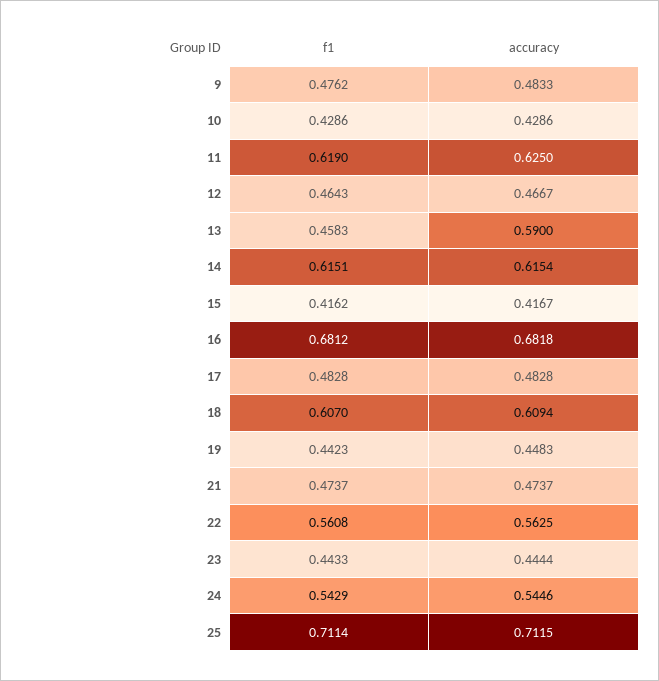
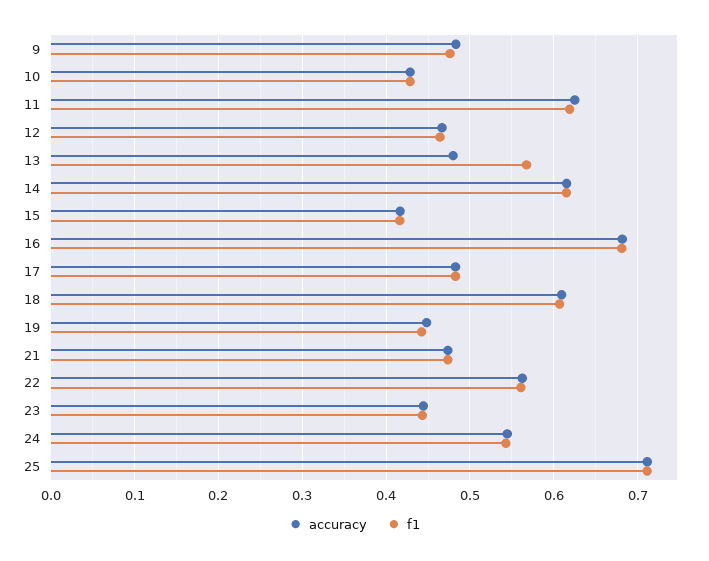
  {
    "f1": {
      "9": 0.4762,
      "10": 0.4286,
      "11": 0.619,
      "12": 0.4643,
-     "13": 0.4583,
+     "13": 0.57,
      "14": 0.6151,
      "15": 0.4162,
      "16": 0.6812,
      "17": 0.4828,
      "18": 0.607,
      "19": 0.4423,
      "21": 0.4737,
      "22": 0.5608,
      "23": 0.4433,
      "24": 0.5429,
      "25": 0.7114
    },
    "accuracy": {
      "9": 0.4833,
      "10": 0.4286,
      "11": 0.625,
      "12": 0.4667,
-     "13": 0.59,
+     "13": 0.48,
      "14": 0.6154,
      "15": 0.4167,
      "16": 0.6818,
      "17": 0.4828,
      "18": 0.6094,
      "19": 0.4483,
      "21": 0.4737,
      "22": 0.5625,
      "23": 0.4444,
      "24": 0.5446,
      "25": 0.7115
    }
  }

